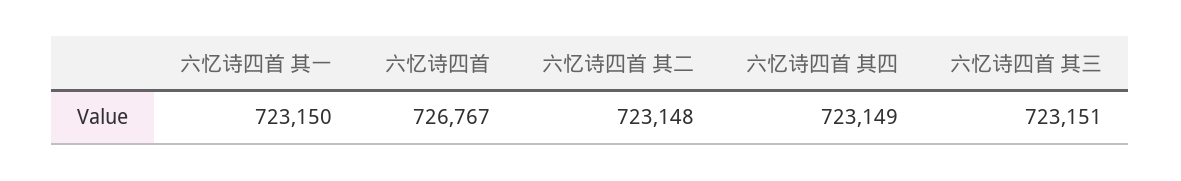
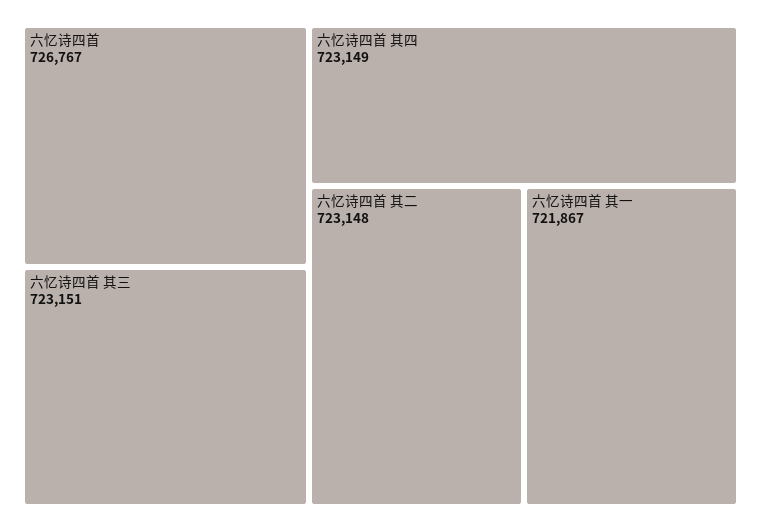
  {
-   "六忆诗四首 其一": 723150,
+   "六忆诗四首 其一": 721867,
    "六忆诗四首": 726767,
    "六忆诗四首 其二": 723148,
    "六忆诗四首 其四": 723149,
    "六忆诗四首 其三": 723151
  }

